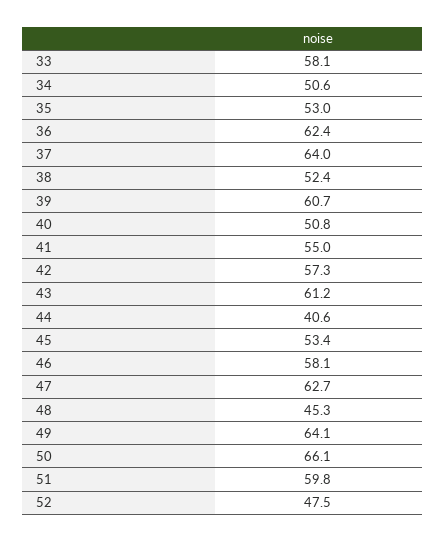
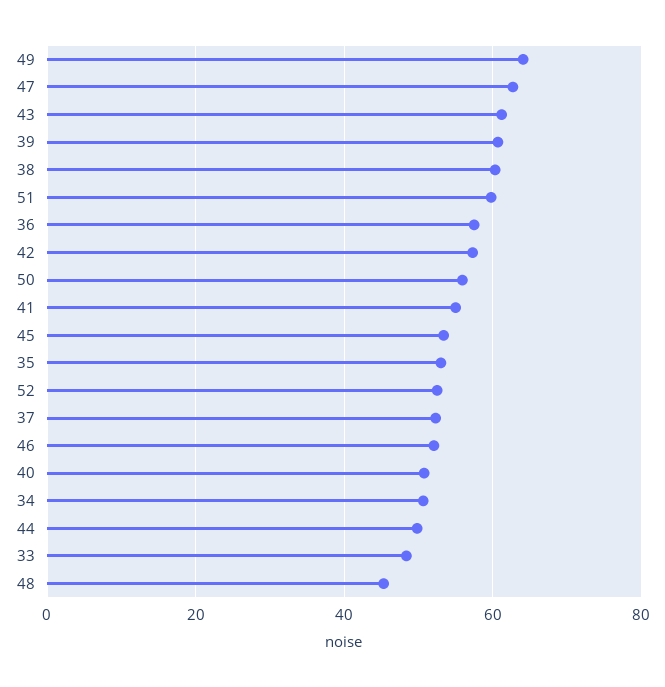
  {
-   "33": 58.1,
+   "33": 48,
    "34": 50.6,
    "35": 53,
-   "36": 62.4,
+   "36": 58,
-   "37": 64,
+   "37": 52,
-   "38": 52.4,
+   "38": 60,
    "39": 60.7,
    "40": 50.8,
    "41": 55,
    "42": 57.3,
    "43": 61.2,
-   "44": 40.6,
+   "44": 50,
    "45": 53.4,
-   "46": 58.1,
+   "46": 52,
    "47": 62.7,
    "48": 45.3,
    "49": 64.1,
-   "50": 66.1,
+   "50": 56,
    "51": 59.8,
-   "52": 47.5
+   "52": 52
  }

